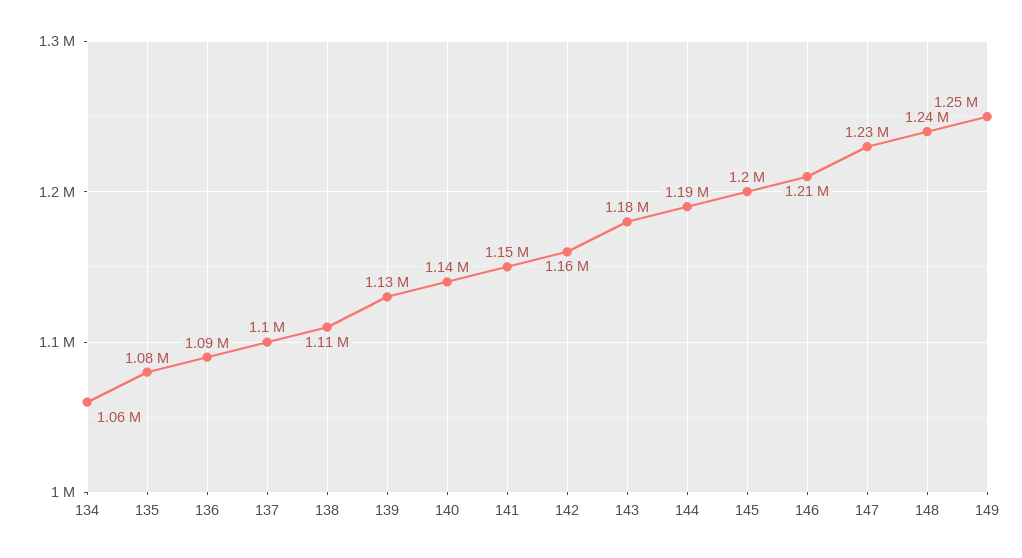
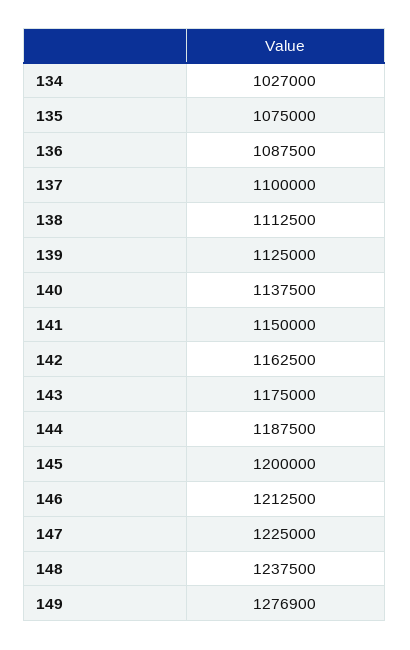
  {
-   "134": 1060000,
+   "134": 1027000,
    "135": 1075000,
    "136": 1087500,
    "137": 1100000,
    "138": 1112500,
    "139": 1125000,
    "140": 1137500,
    "141": 1150000,
    "142": 1162500,
    "143": 1175000,
    "144": 1187500,
    "145": 1200000,
    "146": 1212500,
    "147": 1225000,
    "148": 1237500,
-   "149": 1250000
+   "149": 1276900
  }

